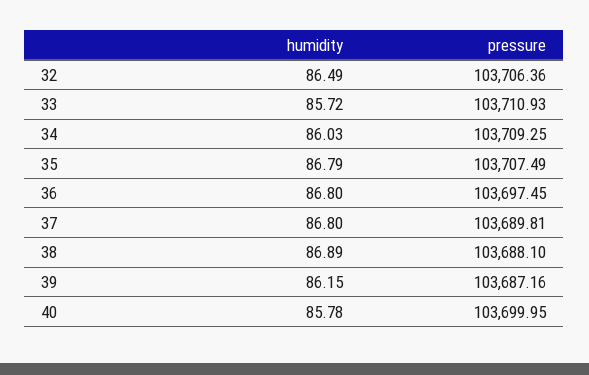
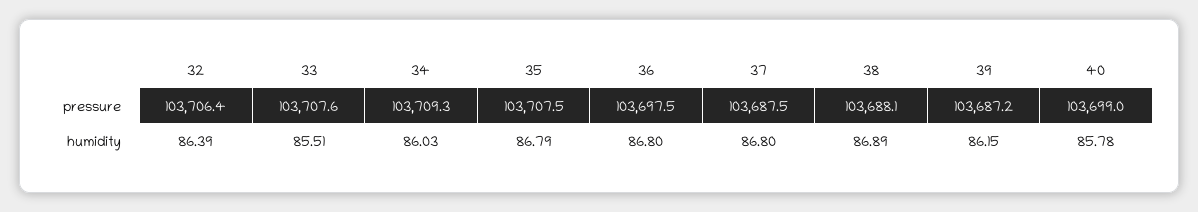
  {
    "humidity": {
-     "32": 86.49,
+     "32": 86.39,
-     "33": 85.72,
+     "33": 85.51,
      "34": 86.03,
      "35": 86.79,
      "36": 86.8,
      "37": 86.8,
      "38": 86.89,
      "39": 86.15,
      "40": 85.78
    },
    "pressure": {
      "32": 103706.36,
-     "33": 103710.93,
+     "33": 103707.6,
      "34": 103709.25,
      "35": 103707.49,
      "36": 103697.45,
-     "37": 103689.81,
+     "37": 103687.5,
      "38": 103688.1,
      "39": 103687.16,
-     "40": 103699.95
+     "40": 103699
    }
  }

